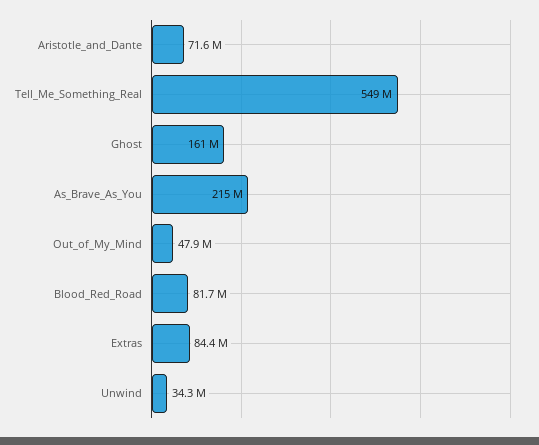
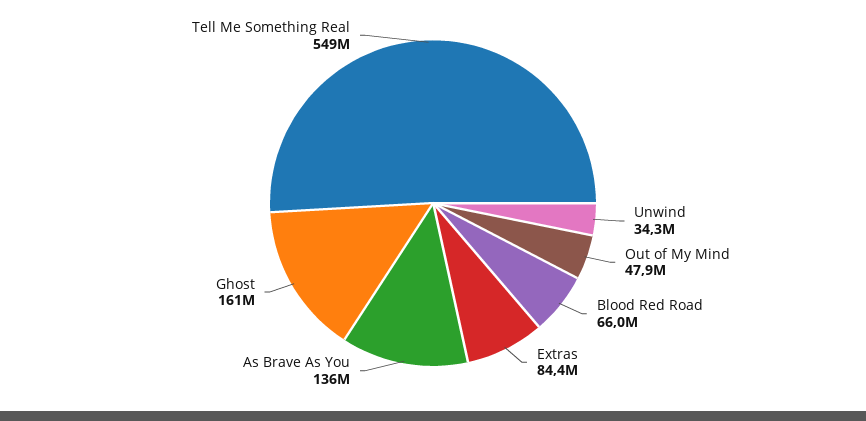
  {
-   "Aristotle_and_Dante": 71600000,
    "Tell_Me_Something_Real": 549000000,
    "Ghost": 161000000,
-   "As_Brave_As_You": 215000000,
+   "As_Brave_As_You": 136000000,
    "Out_of_My_Mind": 47900000,
-   "Blood_Red_Road": 81700000,
+   "Blood_Red_Road": 66000000,
    "Extras": 84400000,
    "Unwind": 34300000
  }

